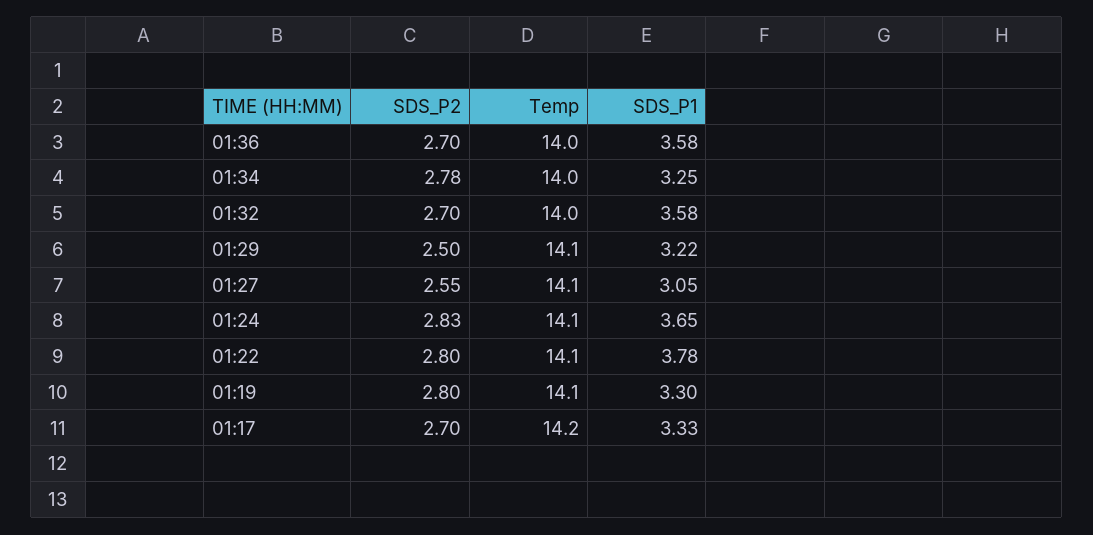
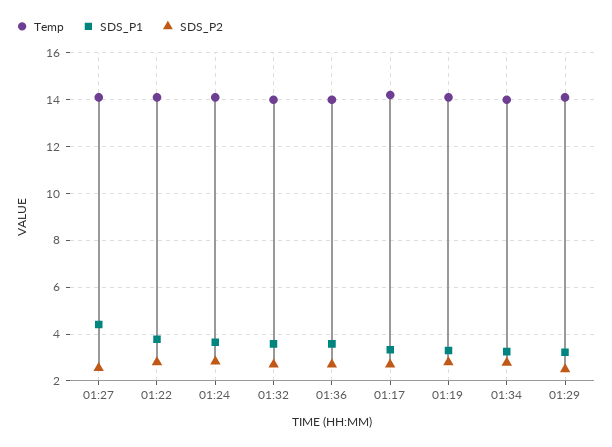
  {
    "SDS_P2": {
      "01:36": 2.7,
      "01:34": 2.78,
      "01:32": 2.7,
      "01:29": 2.5,
      "01:27": 2.55,
      "01:24": 2.83,
      "01:22": 2.8,
      "01:19": 2.8,
      "01:17": 2.7
    },
    "Temp": {
      "01:36": 14,
      "01:34": 14,
      "01:32": 14,
      "01:29": 14.1,
      "01:27": 14.1,
      "01:24": 14.1,
      "01:22": 14.1,
      "01:19": 14.1,
      "01:17": 14.2
    },
    "SDS_P1": {
      "01:36": 3.58,
      "01:34": 3.25,
      "01:32": 3.58,
      "01:29": 3.22,
-     "01:27": 3.05,
+     "01:27": 4.5,
      "01:24": 3.65,
      "01:22": 3.78,
      "01:19": 3.3,
      "01:17": 3.33
    }
  }

